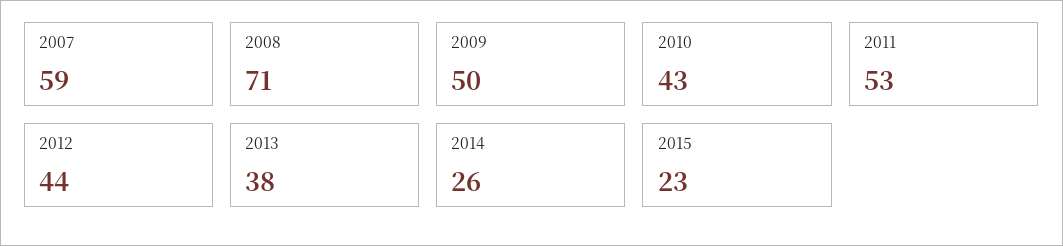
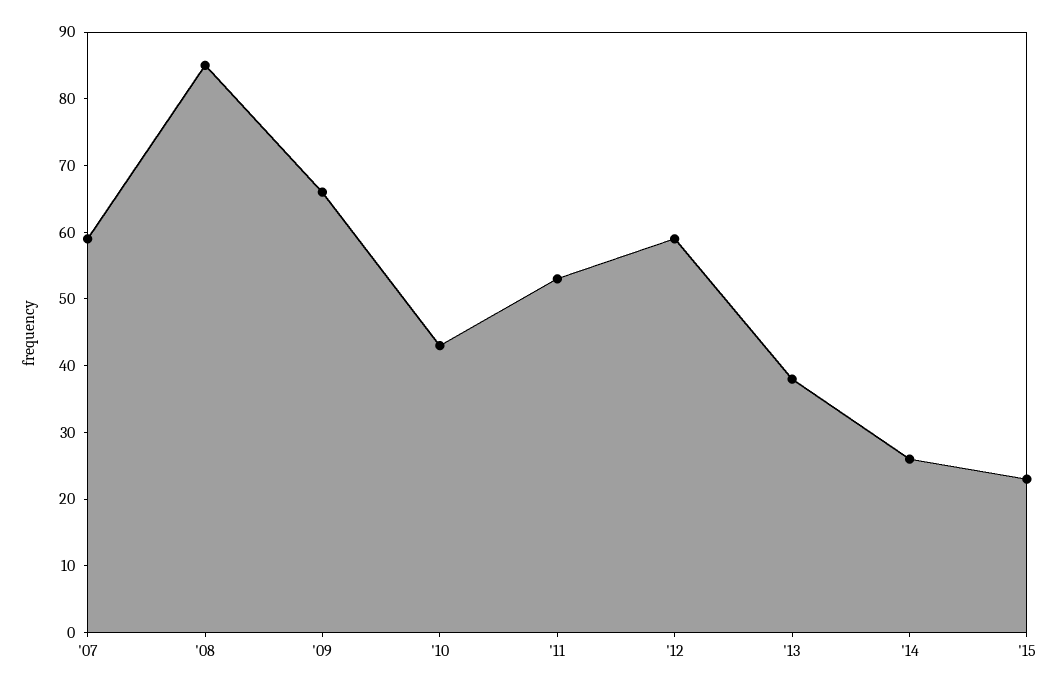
  {
    "2007": 59,
-   "2008": 71,
+   "2008": 85,
-   "2009": 50,
+   "2009": 65,
    "2010": 43,
    "2011": 53,
-   "2012": 44,
+   "2012": 60,
    "2013": 38,
    "2014": 26,
    "2015": 23
  }

